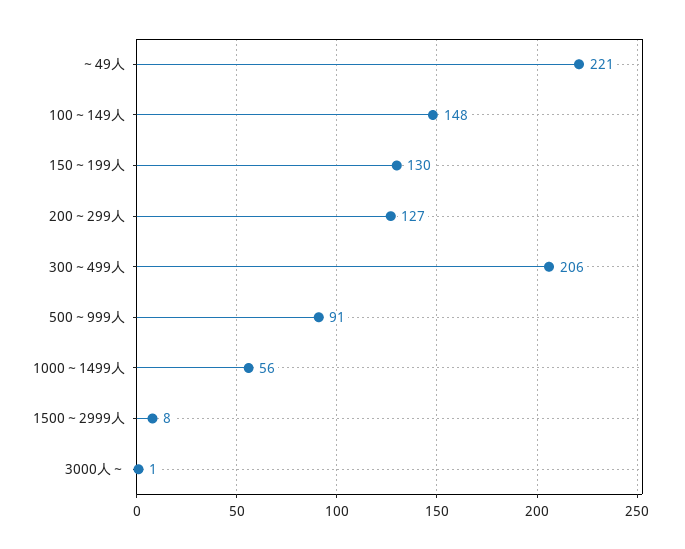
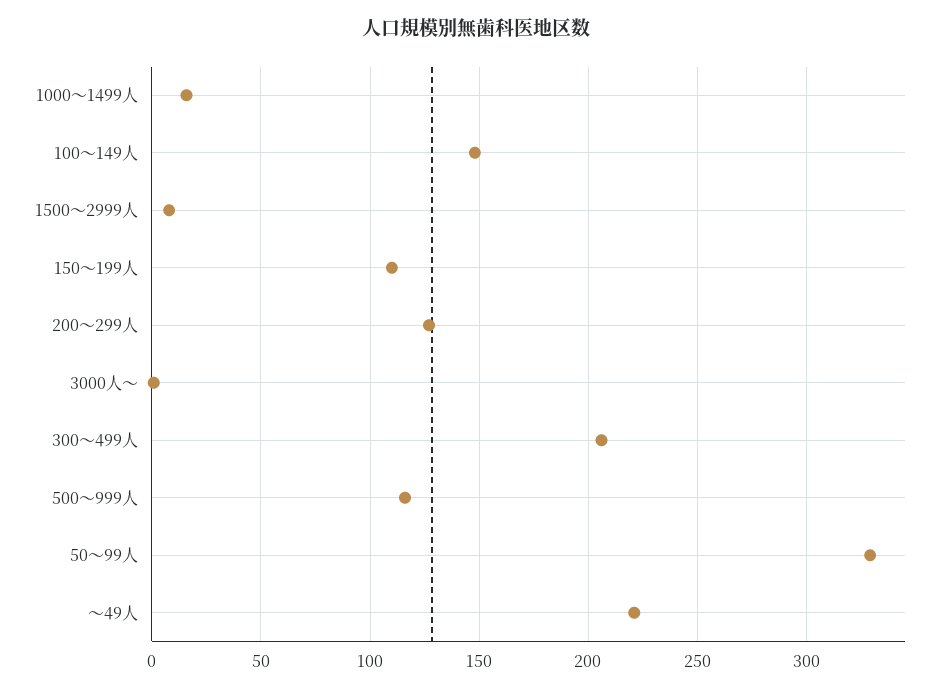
  {
    "～49人": 221,
    "100～149人": 148,
-   "150～199人": 130,
+   "150～199人": 110,
    "200～299人": 127,
    "300～499人": 206,
-   "500～999人": 91,
+   "500～999人": 115,
-   "1000～1499人": 56,
+   "1000～1499人": 15,
    "1500～2999人": 8,
-   "3000人～": 1
+   "3000人～": 1,
+   "50～99人": 330
  }

